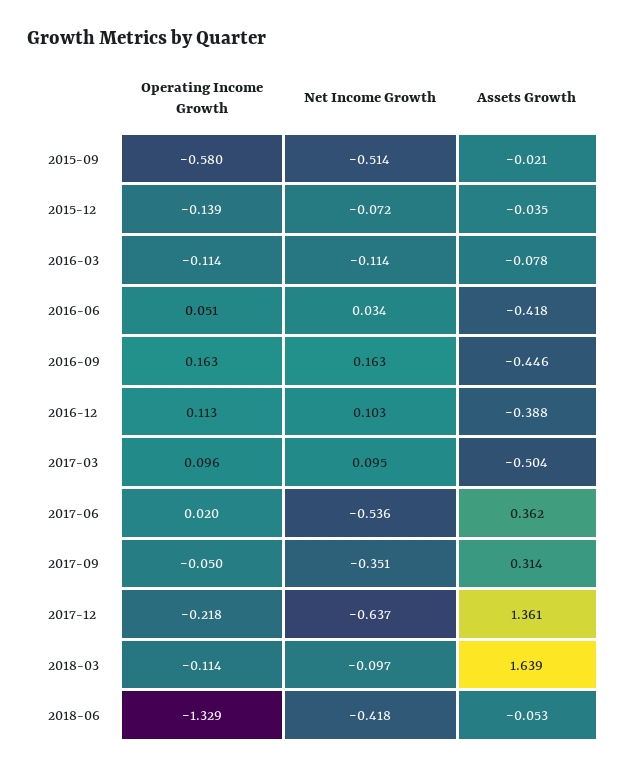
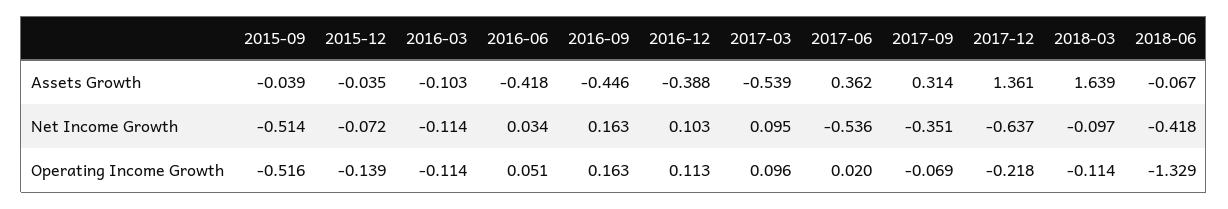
  {
    "Operating Income Growth": {
-     "2015-09": -0.58,
+     "2015-09": -0.516,
      "2015-12": -0.139,
      "2016-03": -0.114,
      "2016-06": 0.051,
      "2016-09": 0.163,
      "2016-12": 0.113,
      "2017-03": 0.096,
      "2017-06": 0.02,
-     "2017-09": -0.05,
+     "2017-09": -0.069,
      "2017-12": -0.218,
      "2018-03": -0.114,
      "2018-06": -1.329
    },
    "Net Income Growth": {
      "2015-09": -0.514,
      "2015-12": -0.072,
      "2016-03": -0.114,
      "2016-06": 0.034,
      "2016-09": 0.163,
      "2016-12": 0.103,
      "2017-03": 0.095,
      "2017-06": -0.536,
      "2017-09": -0.351,
      "2017-12": -0.637,
      "2018-03": -0.097,
      "2018-06": -0.418
    },
    "Assets Growth": {
-     "2015-09": -0.021,
+     "2015-09": -0.039,
      "2015-12": -0.035,
-     "2016-03": -0.078,
+     "2016-03": -0.103,
      "2016-06": -0.418,
      "2016-09": -0.446,
      "2016-12": -0.388,
-     "2017-03": -0.504,
+     "2017-03": -0.539,
      "2017-06": 0.362,
      "2017-09": 0.314,
      "2017-12": 1.361,
      "2018-03": 1.639,
-     "2018-06": -0.053
+     "2018-06": -0.067
    }
  }

